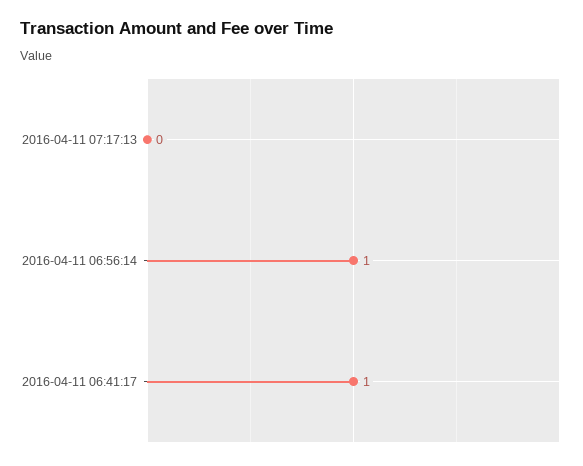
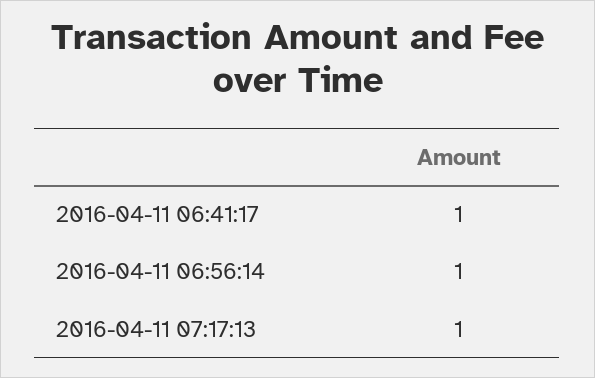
  {
-   "2016-04-11 07:17:13": 0,
+   "2016-04-11 07:17:13": 1,
    "2016-04-11 06:56:14": 1,
    "2016-04-11 06:41:17": 1
  }

